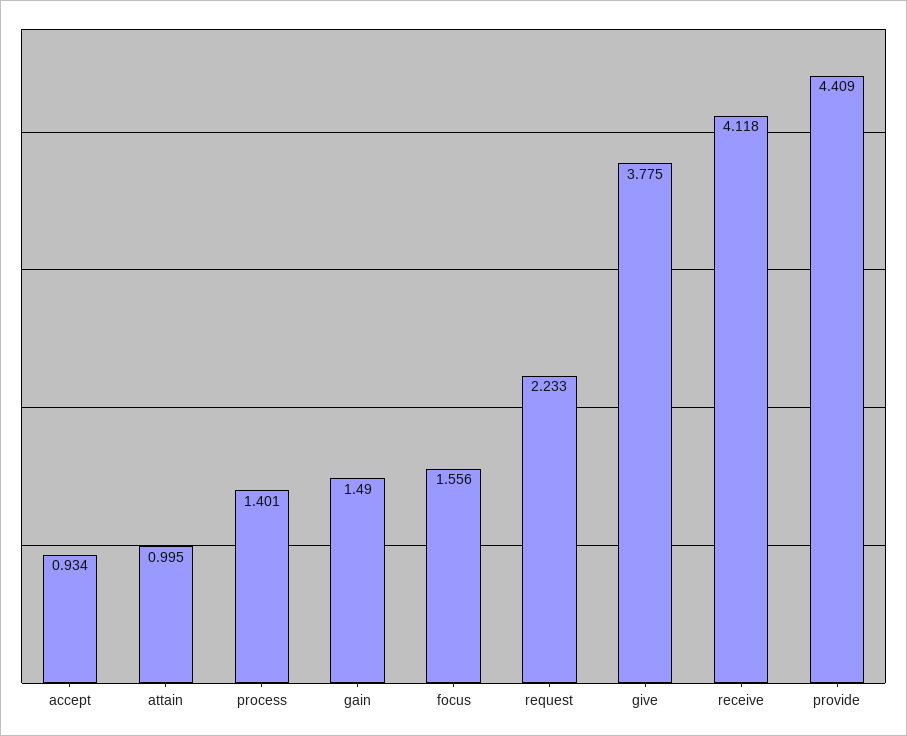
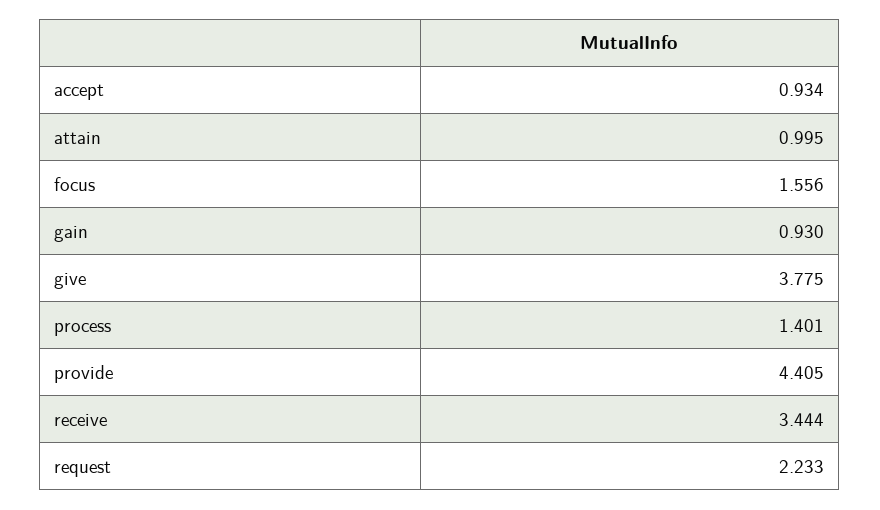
  {
    "accept": 0.934,
    "attain": 0.995,
    "process": 1.401,
-   "gain": 1.49,
+   "gain": 0.93,
    "focus": 1.556,
    "request": 2.233,
    "give": 3.775,
-   "receive": 4.118,
+   "receive": 3.444,
-   "provide": 4.409
+   "provide": 4.405
  }

